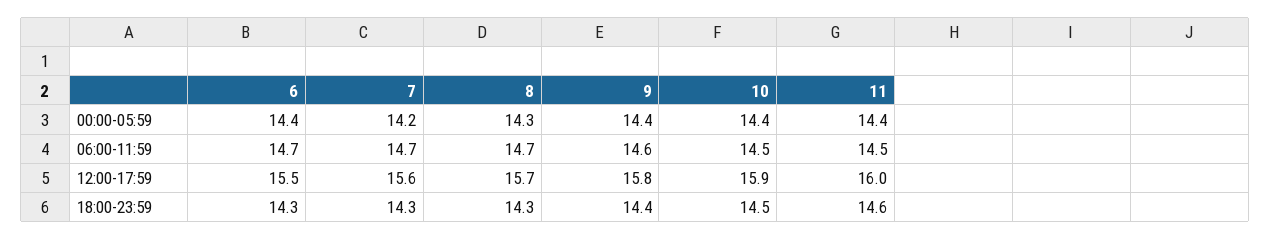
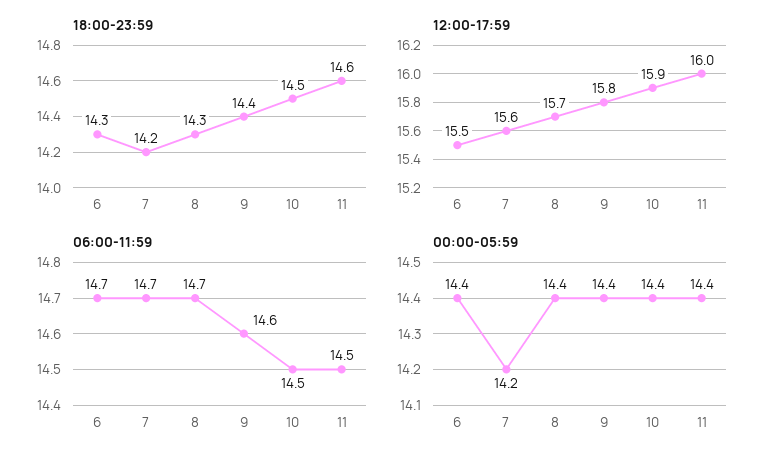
  {
    "00:00-05:59": {
      "6": 14.4,
      "7": 14.2,
-     "8": 14.3,
+     "8": 14.4,
      "9": 14.4,
      "10": 14.4,
      "11": 14.4
    },
    "06:00-11:59": {
      "6": 14.7,
      "7": 14.7,
      "8": 14.7,
      "9": 14.6,
      "10": 14.5,
      "11": 14.5
    },
    "12:00-17:59": {
      "6": 15.5,
      "7": 15.6,
      "8": 15.7,
      "9": 15.8,
      "10": 15.9,
      "11": 16
    },
    "18:00-23:59": {
      "6": 14.3,
-     "7": 14.3,
+     "7": 14.2,
      "8": 14.3,
      "9": 14.4,
      "10": 14.5,
      "11": 14.6
    }
  }

